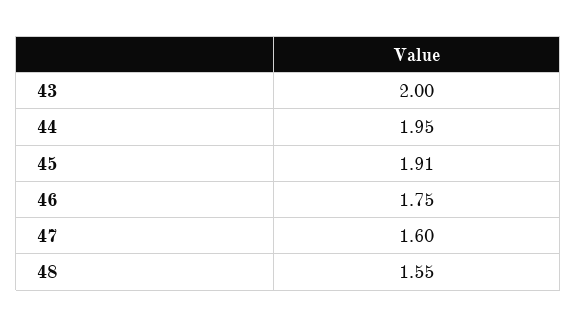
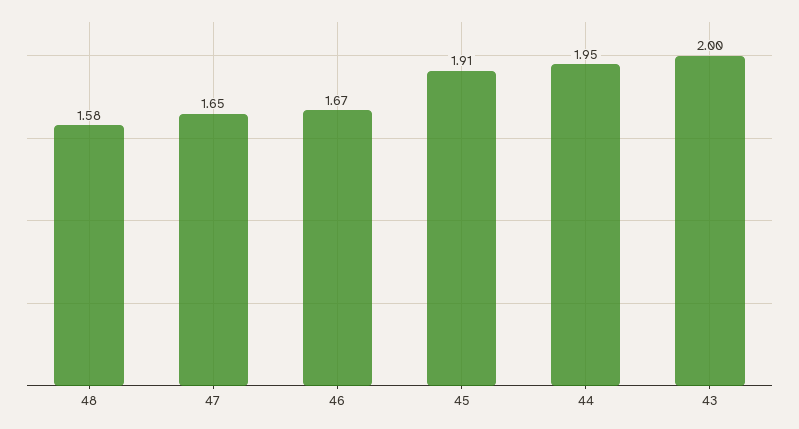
  {
    "43": 2,
    "44": 1.95,
    "45": 1.91,
-   "46": 1.75,
+   "46": 1.67,
-   "47": 1.6,
+   "47": 1.65,
-   "48": 1.55
+   "48": 1.58
  }

